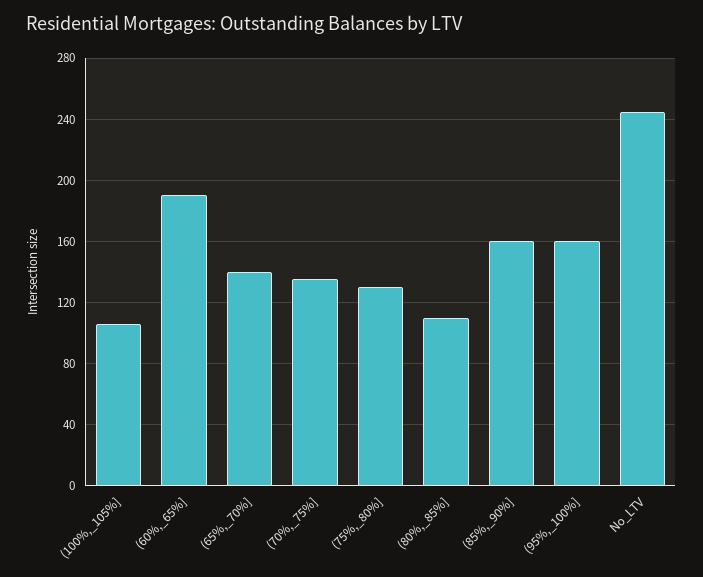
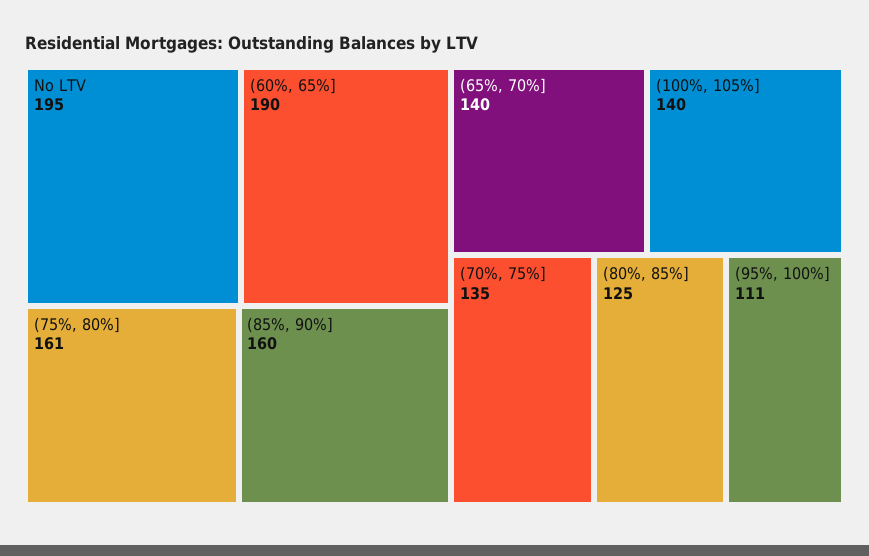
  {
-   "(100%,_105%]": 105,
+   "(100%,_105%]": 140,
    "(60%,_65%]": 190,
    "(65%,_70%]": 140,
    "(70%,_75%]": 135,
-   "(75%,_80%]": 130,
+   "(75%,_80%]": 161,
-   "(80%,_85%]": 110,
+   "(80%,_85%]": 125,
    "(85%,_90%]": 160,
-   "(95%,_100%]": 160,
+   "(95%,_100%]": 111,
-   "No_LTV": 245
+   "No_LTV": 195
  }

